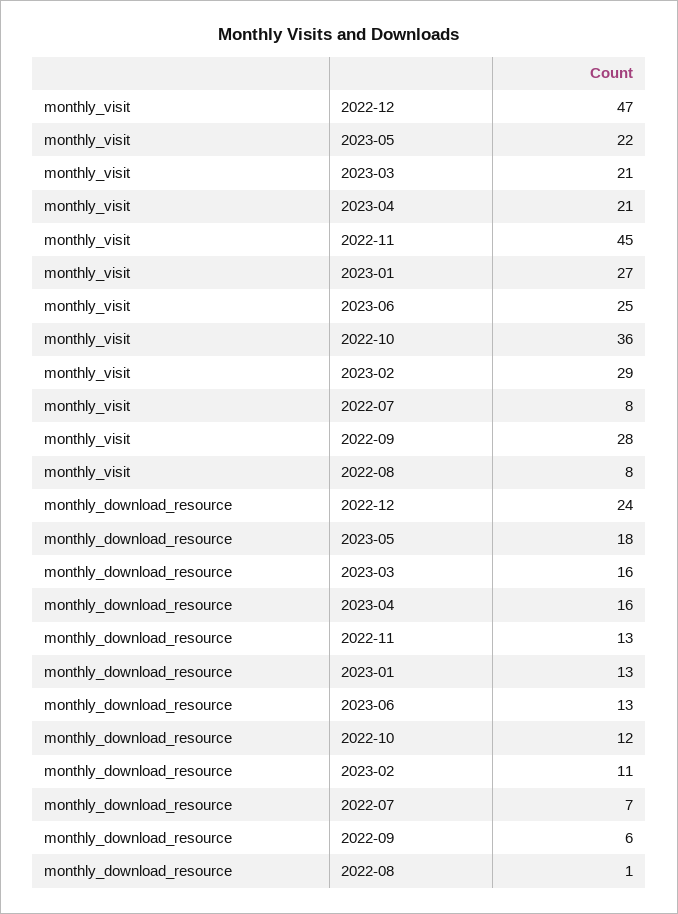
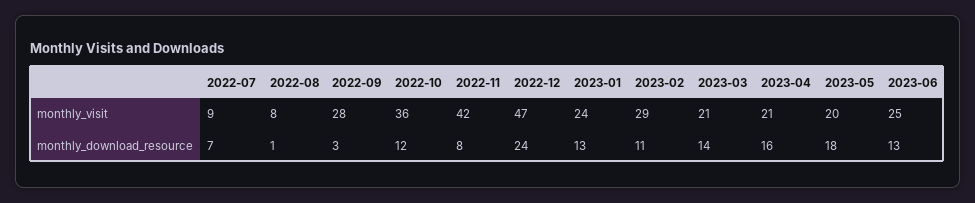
  {
    "monthly_visit": {
      "2022-12": 47,
-     "2023-05": 22,
+     "2023-05": 20,
      "2023-03": 21,
      "2023-04": 21,
-     "2022-11": 45,
+     "2022-11": 42,
-     "2023-01": 27,
+     "2023-01": 24,
      "2023-06": 25,
      "2022-10": 36,
      "2023-02": 29,
-     "2022-07": 8,
+     "2022-07": 9,
      "2022-09": 28,
      "2022-08": 8
    },
    "monthly_download_resource": {
      "2022-12": 24,
      "2023-05": 18,
-     "2023-03": 16,
+     "2023-03": 14,
      "2023-04": 16,
-     "2022-11": 13,
+     "2022-11": 8,
      "2023-01": 13,
      "2023-06": 13,
      "2022-10": 12,
      "2023-02": 11,
      "2022-07": 7,
-     "2022-09": 6,
+     "2022-09": 3,
      "2022-08": 1
    }
  }

